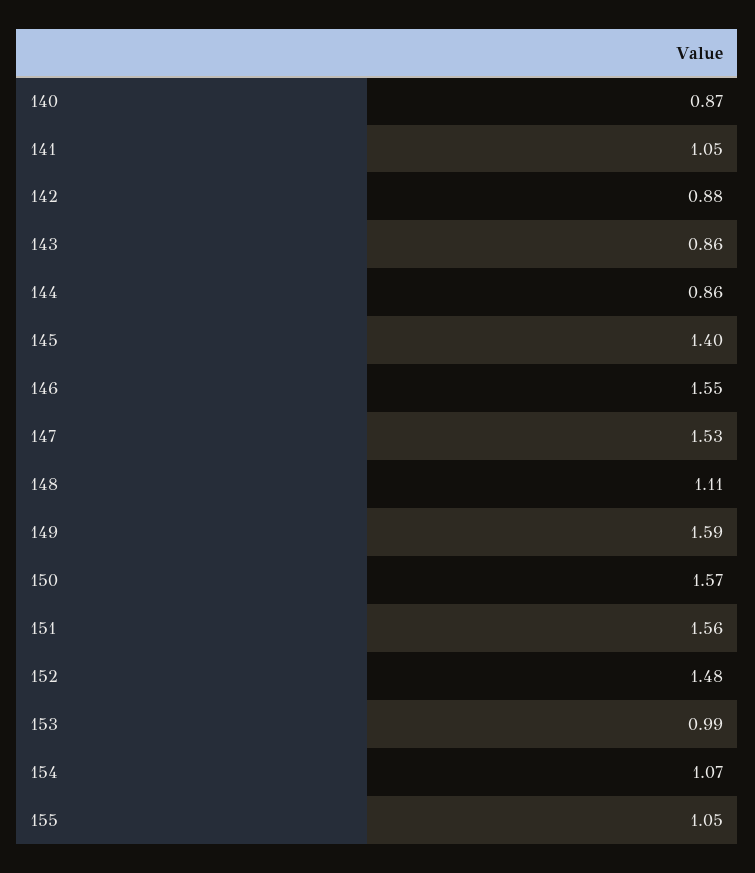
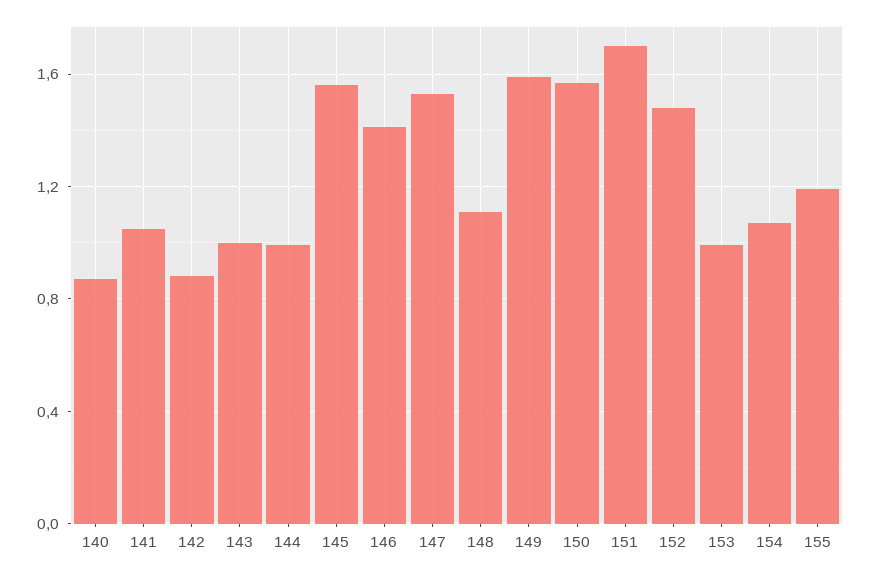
  {
    "140": 0.87,
    "141": 1.05,
    "142": 0.88,
-   "143": 0.86,
+   "143": 1,
-   "144": 0.86,
+   "144": 1,
-   "145": 1.4,
+   "145": 1.55,
-   "146": 1.55,
+   "146": 1.4,
    "147": 1.53,
    "148": 1.11,
    "149": 1.59,
    "150": 1.57,
-   "151": 1.56,
+   "151": 1.7,
    "152": 1.48,
    "153": 0.99,
    "154": 1.07,
-   "155": 1.05
+   "155": 1.2
  }

